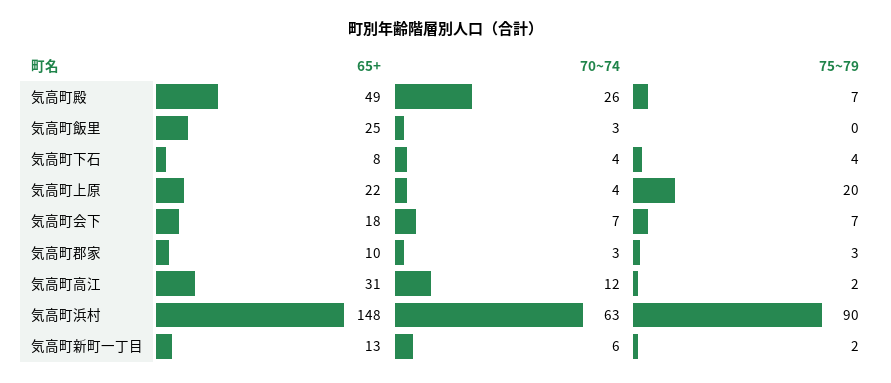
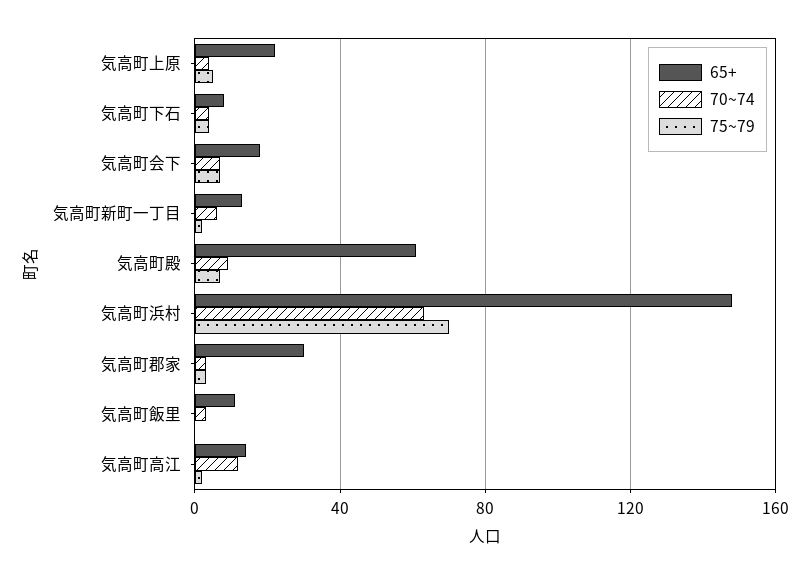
  {
    "65+": {
-     "気高町殿": 49,
+     "気高町殿": 60,
-     "気高町飯里": 25,
+     "気高町飯里": 10,
      "気高町下石": 8,
      "気高町上原": 22,
      "気高町会下": 18,
-     "気高町郡家": 10,
+     "気高町郡家": 30,
-     "気高町高江": 31,
+     "気高町高江": 15,
      "気高町浜村": 148,
      "気高町新町一丁目": 13
    },
    "70~74": {
-     "気高町殿": 26,
+     "気高町殿": 10,
      "気高町飯里": 3,
      "気高町下石": 4,
      "気高町上原": 4,
      "気高町会下": 7,
      "気高町郡家": 3,
      "気高町高江": 12,
      "気高町浜村": 63,
      "気高町新町一丁目": 6
    },
    "75~79": {
      "気高町殿": 7,
      "気高町飯里": 0,
      "気高町下石": 4,
-     "気高町上原": 20,
+     "気高町上原": 5,
      "気高町会下": 7,
      "気高町郡家": 3,
      "気高町高江": 2,
-     "気高町浜村": 90,
+     "気高町浜村": 70,
      "気高町新町一丁目": 2
    }
  }

